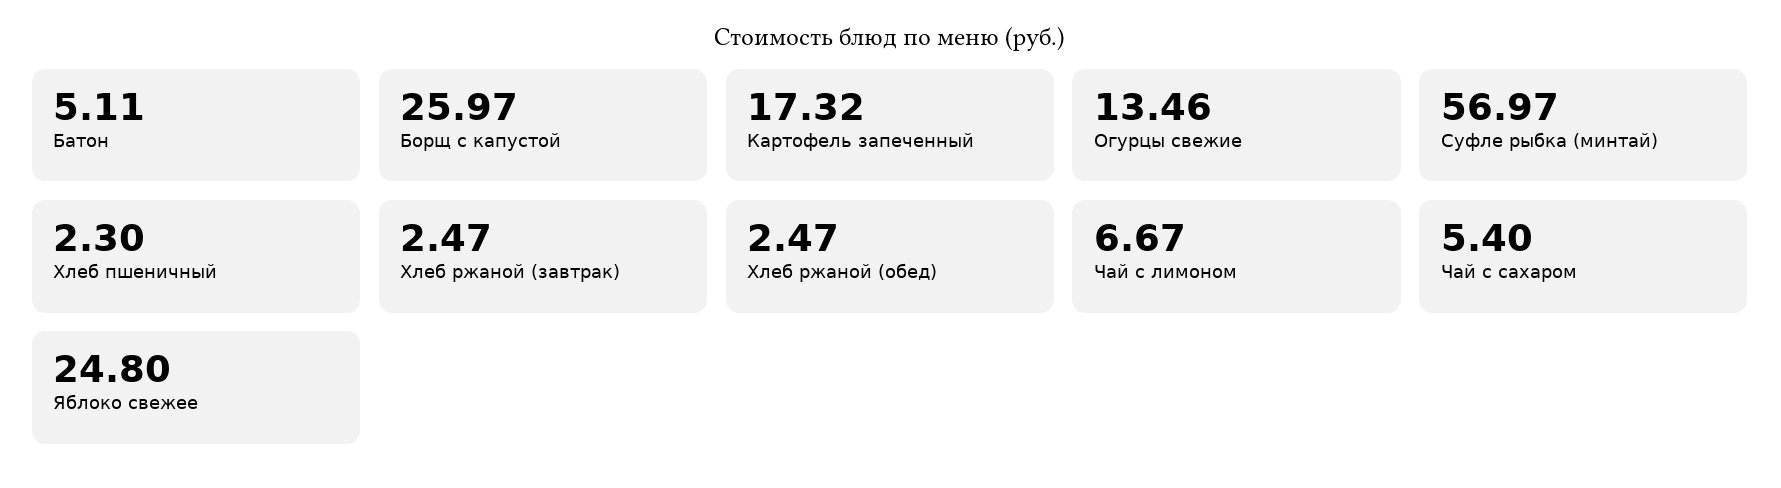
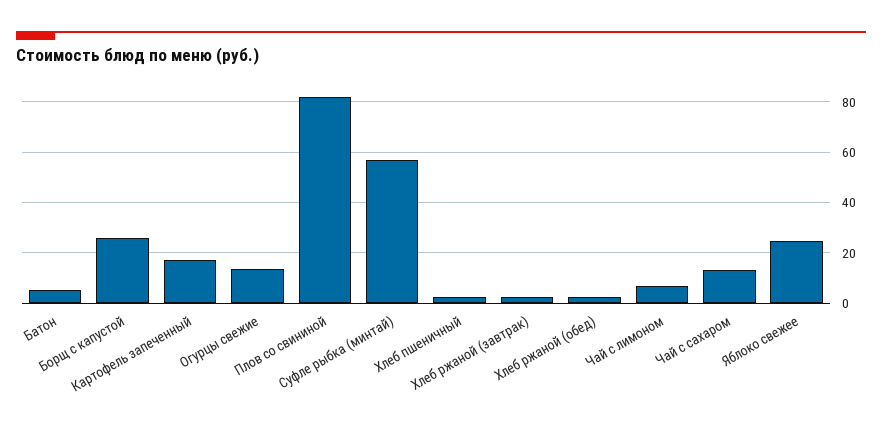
  {
    "Батон": 5.11,
    "Борщ с капустой": 25.97,
    "Картофель запеченный": 17.32,
    "Огурцы свежие": 13.46,
    "Суфле рыбка (минтай)": 56.97,
    "Хлеб пшеничный": 2.3,
    "Хлеб ржаной (завтрак)": 2.47,
    "Хлеб ржаной (обед)": 2.47,
    "Чай с лимоном": 6.67,
-   "Чай с сахаром": 5.4,
+   "Чай с сахаром": 12.5,
-   "Яблоко свежее": 24.8
+   "Яблоко свежее": 24.8,
+   "Плов со свининой": 82.5
  }

